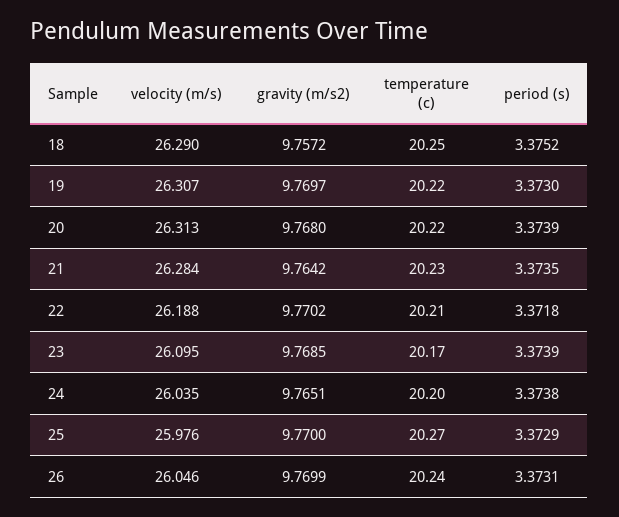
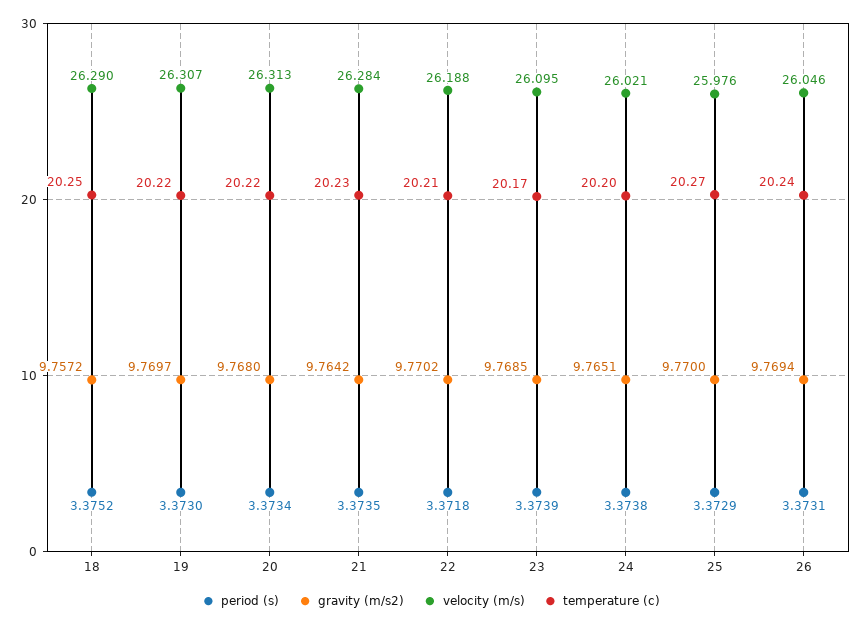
  {
    "velocity (m/s)": {
      "18": 26.29,
      "19": 26.307,
      "20": 26.313,
      "21": 26.284,
      "22": 26.188,
      "23": 26.095,
-     "24": 26.035,
+     "24": 26.021,
      "25": 25.976,
      "26": 26.046
    },
    "gravity (m/s2)": {
      "18": 9.7572,
      "19": 9.7697,
      "20": 9.768,
      "21": 9.7642,
      "22": 9.7702,
      "23": 9.7685,
      "24": 9.7651,
      "25": 9.77,
-     "26": 9.7699
+     "26": 9.7694
    },
    "temperature (c)": {
      "18": 20.25,
      "19": 20.22,
      "20": 20.22,
      "21": 20.23,
      "22": 20.21,
      "23": 20.17,
      "24": 20.2,
      "25": 20.27,
      "26": 20.24
    },
    "period (s)": {
      "18": 3.3752,
      "19": 3.373,
-     "20": 3.3739,
+     "20": 3.3734,
      "21": 3.3735,
      "22": 3.3718,
      "23": 3.3739,
      "24": 3.3738,
      "25": 3.3729,
      "26": 3.3731
    }
  }

